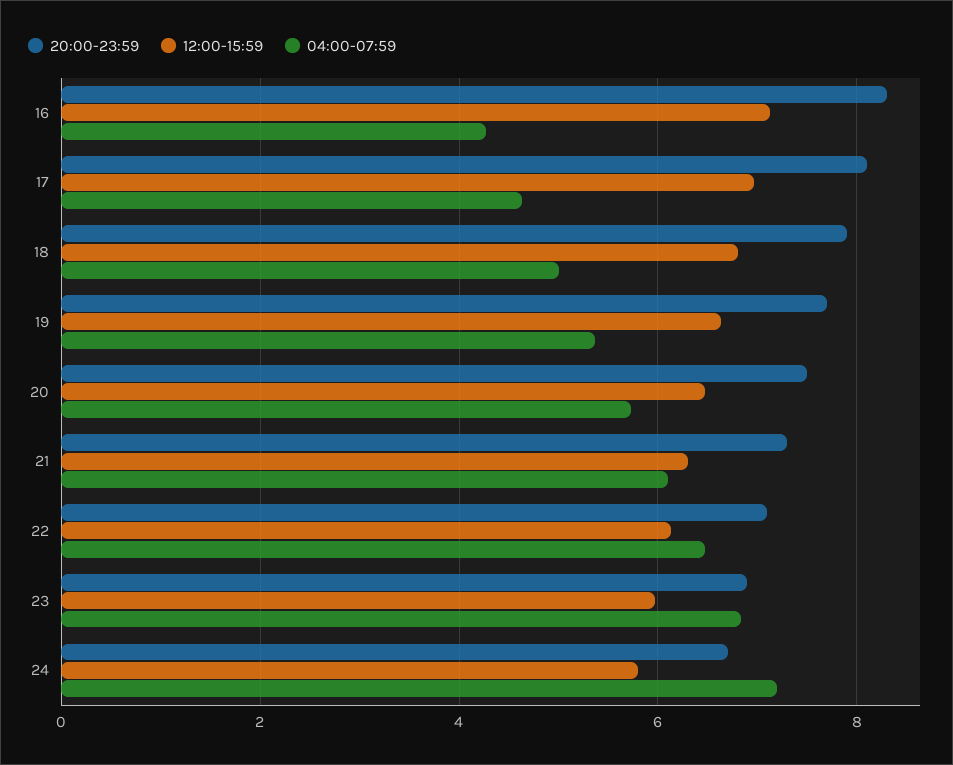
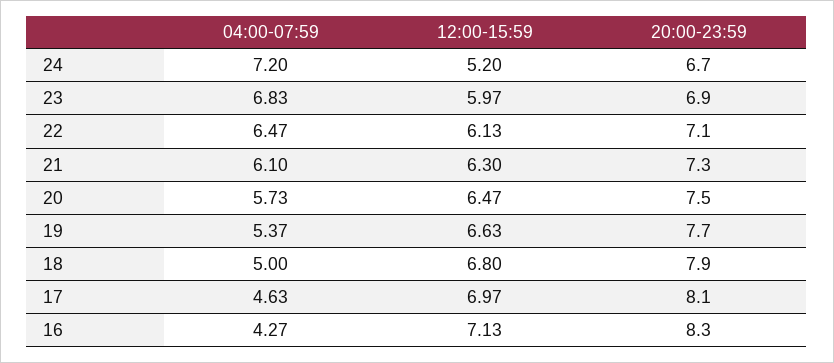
  {
    "20:00-23:59": {
      "16": 8.3,
      "17": 8.1,
      "18": 7.9,
      "19": 7.7,
      "20": 7.5,
      "21": 7.3,
      "22": 7.1,
      "23": 6.9,
      "24": 6.7
    },
    "12:00-15:59": {
      "16": 7.13,
      "17": 6.97,
      "18": 6.8,
      "19": 6.63,
      "20": 6.47,
      "21": 6.3,
      "22": 6.13,
      "23": 5.97,
-     "24": 5.8
+     "24": 5.2
    },
    "04:00-07:59": {
      "16": 4.27,
      "17": 4.63,
      "18": 5,
      "19": 5.37,
      "20": 5.73,
      "21": 6.1,
      "22": 6.47,
      "23": 6.83,
      "24": 7.2
    }
  }

